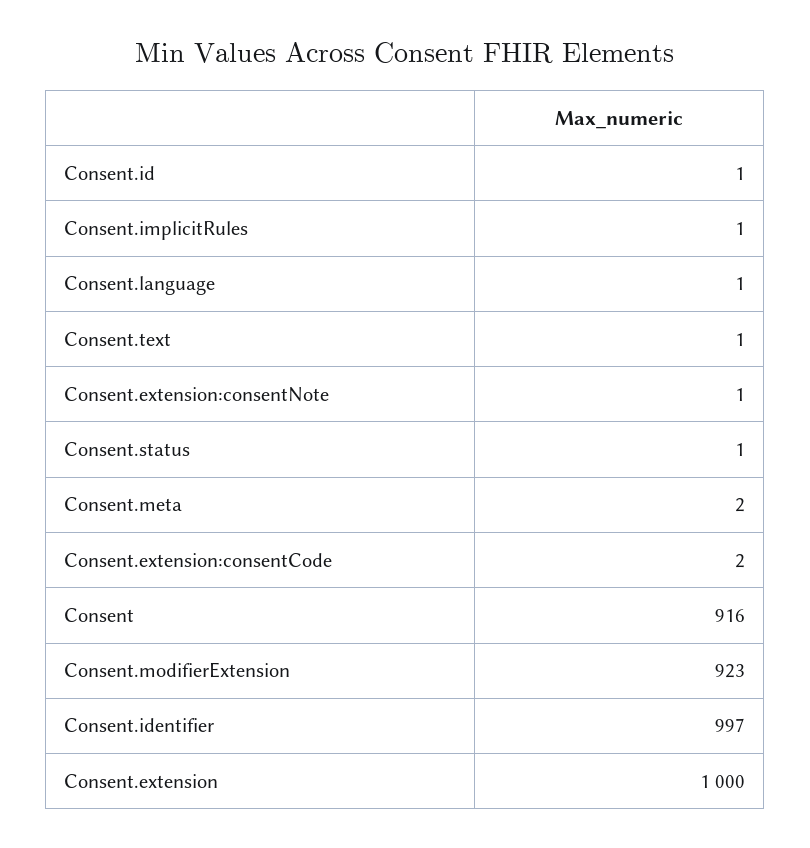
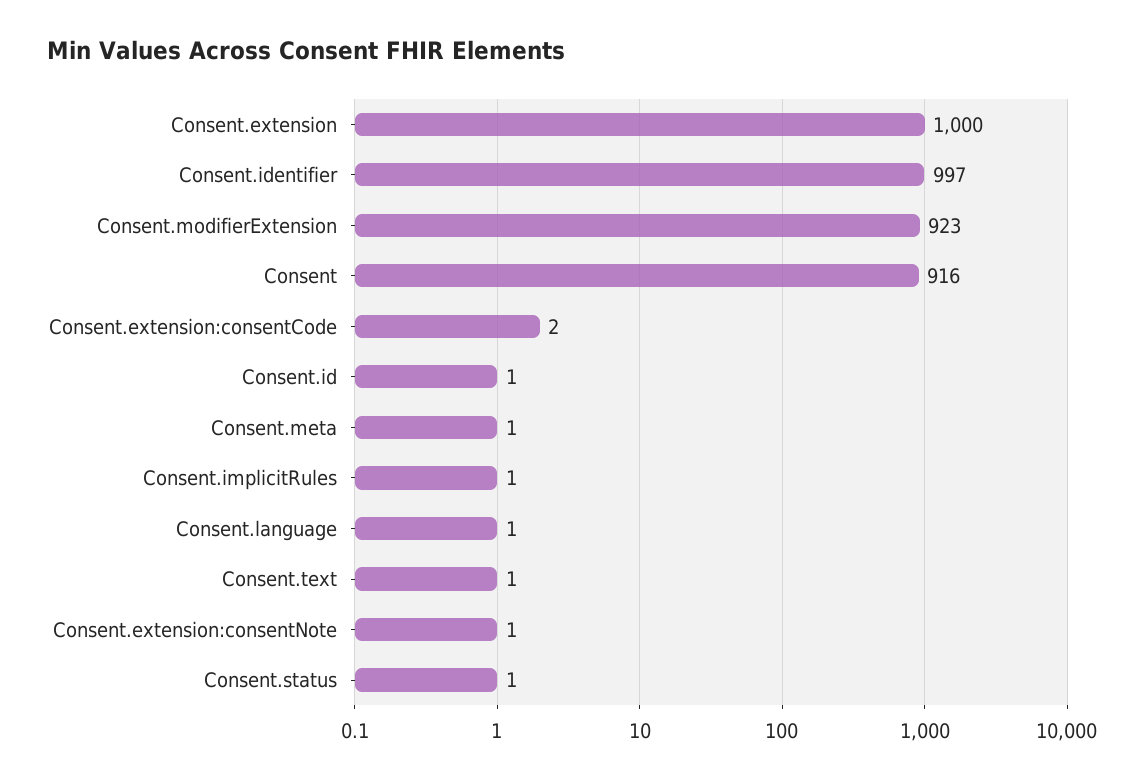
  {
    "Consent.id": 1,
    "Consent.implicitRules": 1,
    "Consent.language": 1,
    "Consent.text": 1,
    "Consent.extension:consentNote": 1,
    "Consent.status": 1,
-   "Consent.meta": 2,
+   "Consent.meta": 1,
    "Consent.extension:consentCode": 2,
    "Consent": 916,
    "Consent.modifierExtension": 923,
    "Consent.identifier": 997,
    "Consent.extension": 1000
  }

